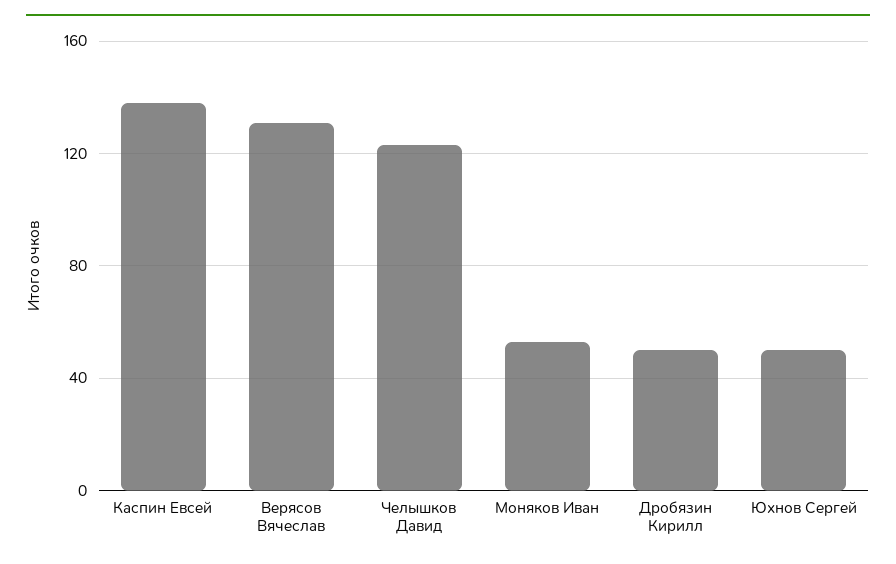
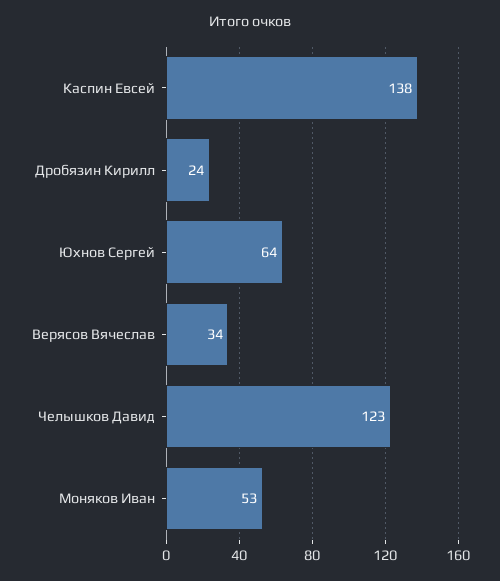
  {
    "Каспин Евсей": 138,
-   "Верясов Вячеслав": 130,
+   "Верясов Вячеслав": 34,
    "Челышков Давид": 123,
    "Моняков Иван": 53,
-   "Дробязин Кирилл": 50,
+   "Дробязин Кирилл": 24,
-   "Юхнов Сергей": 50
+   "Юхнов Сергей": 64
  }

